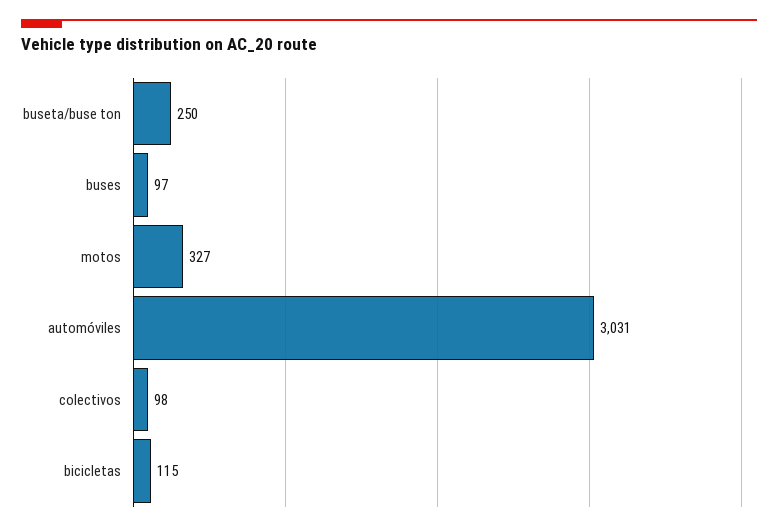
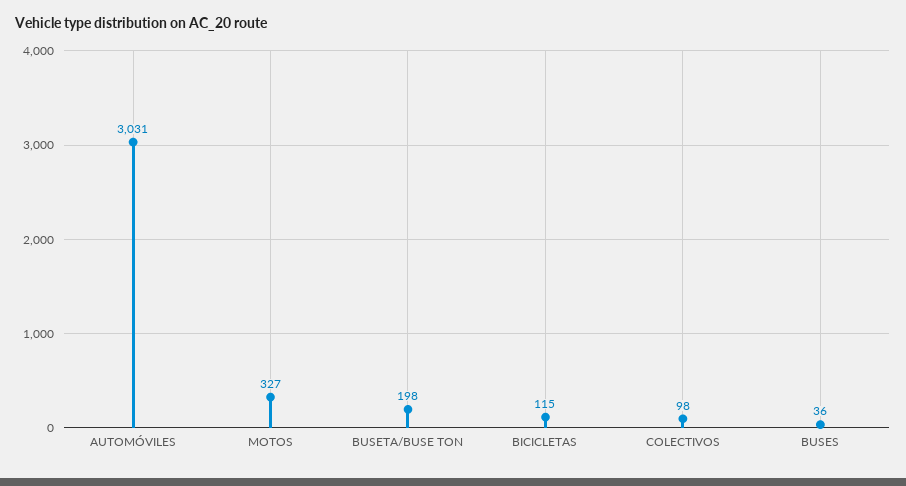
  {
-   "buseta/buse ton": 250,
+   "buseta/buse ton": 198,
-   "buses": 97,
+   "buses": 36,
    "motos": 327,
    "automóviles": 3031,
    "colectivos": 98,
    "bicicletas": 115
  }

